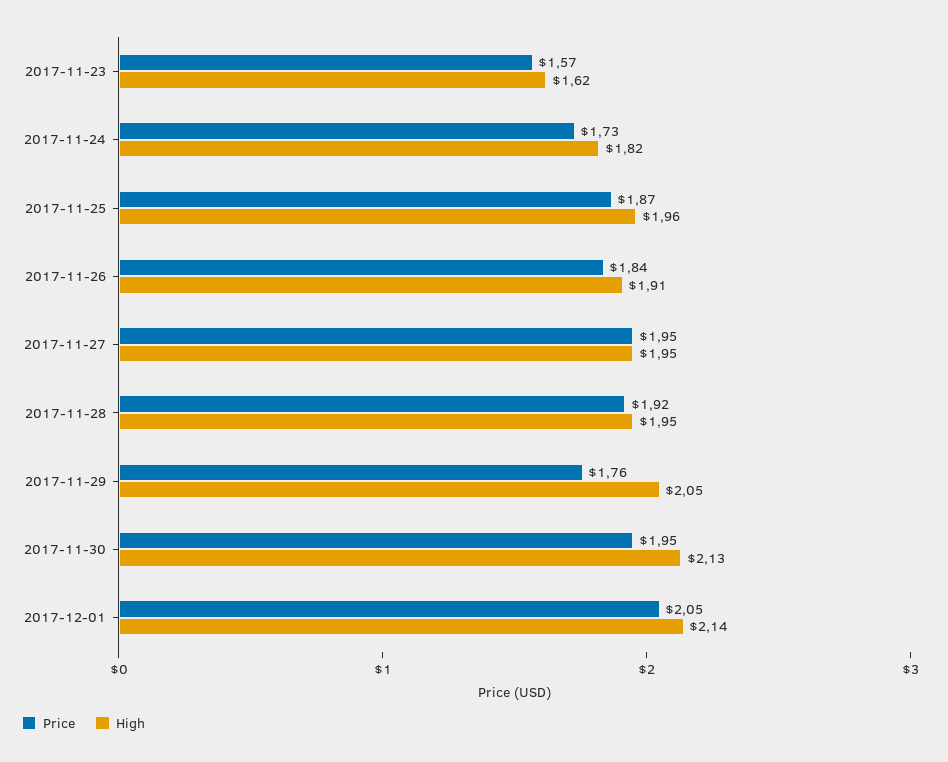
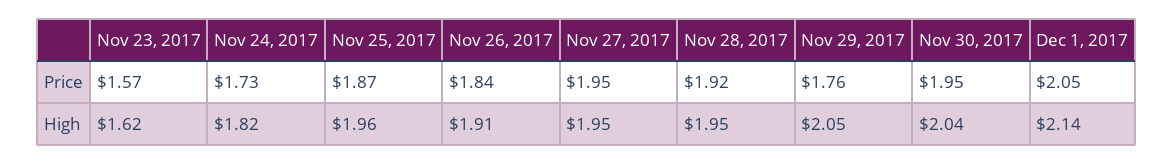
  {
    "Price": {
      "2017-11-23": 1.57,
      "2017-11-24": 1.73,
      "2017-11-25": 1.87,
      "2017-11-26": 1.84,
      "2017-11-27": 1.95,
      "2017-11-28": 1.92,
      "2017-11-29": 1.76,
      "2017-11-30": 1.95,
      "2017-12-01": 2.05
    },
    "High": {
      "2017-11-23": 1.62,
      "2017-11-24": 1.82,
      "2017-11-25": 1.96,
      "2017-11-26": 1.91,
      "2017-11-27": 1.95,
      "2017-11-28": 1.95,
      "2017-11-29": 2.05,
-     "2017-11-30": 2.13,
+     "2017-11-30": 2.04,
      "2017-12-01": 2.14
    }
  }

